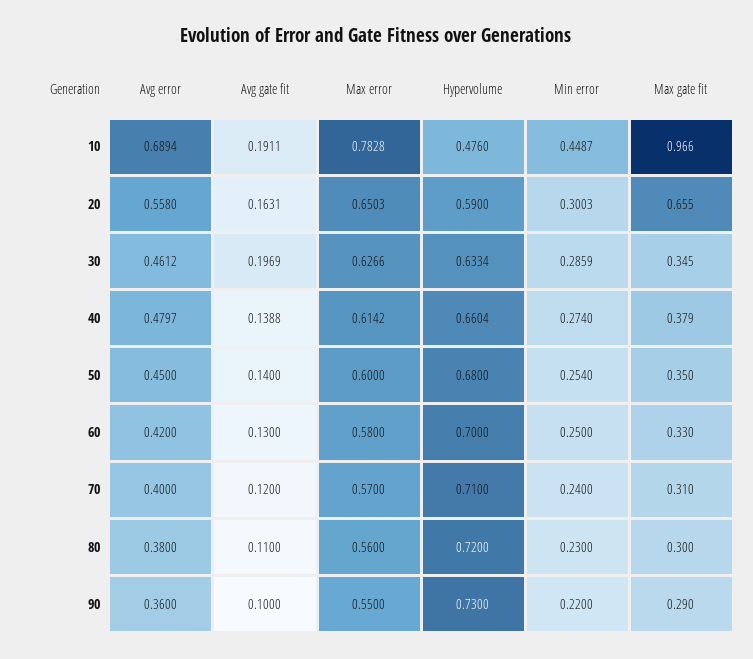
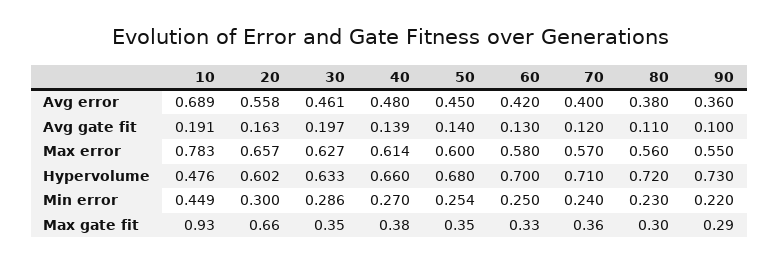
  {
    "Avg error": {
      "10": 0.6894,
      "20": 0.558,
      "30": 0.4612,
      "40": 0.4797,
      "50": 0.45,
      "60": 0.42,
      "70": 0.4,
      "80": 0.38,
      "90": 0.36
    },
    "Avg gate fit": {
      "10": 0.1911,
      "20": 0.1631,
      "30": 0.1969,
      "40": 0.1388,
      "50": 0.14,
      "60": 0.13,
      "70": 0.12,
      "80": 0.11,
      "90": 0.1
    },
    "Max error": {
      "10": 0.7828,
-     "20": 0.6503,
+     "20": 0.657,
      "30": 0.6266,
      "40": 0.6142,
      "50": 0.6,
      "60": 0.58,
      "70": 0.57,
      "80": 0.56,
      "90": 0.55
    },
    "Hypervolume": {
      "10": 0.476,
-     "20": 0.59,
+     "20": 0.602,
      "30": 0.6334,
      "40": 0.6604,
      "50": 0.68,
      "60": 0.7,
      "70": 0.71,
      "80": 0.72,
      "90": 0.73
    },
    "Min error": {
      "10": 0.4487,
      "20": 0.3003,
      "30": 0.2859,
-     "40": 0.274,
+     "40": 0.27,
      "50": 0.254,
      "60": 0.25,
      "70": 0.24,
      "80": 0.23,
      "90": 0.22
    },
    "Max gate fit": {
-     "10": 0.966,
+     "10": 0.93,
      "20": 0.655,
      "30": 0.345,
      "40": 0.379,
      "50": 0.35,
      "60": 0.33,
-     "70": 0.31,
+     "70": 0.36,
      "80": 0.3,
      "90": 0.29
    }
  }

